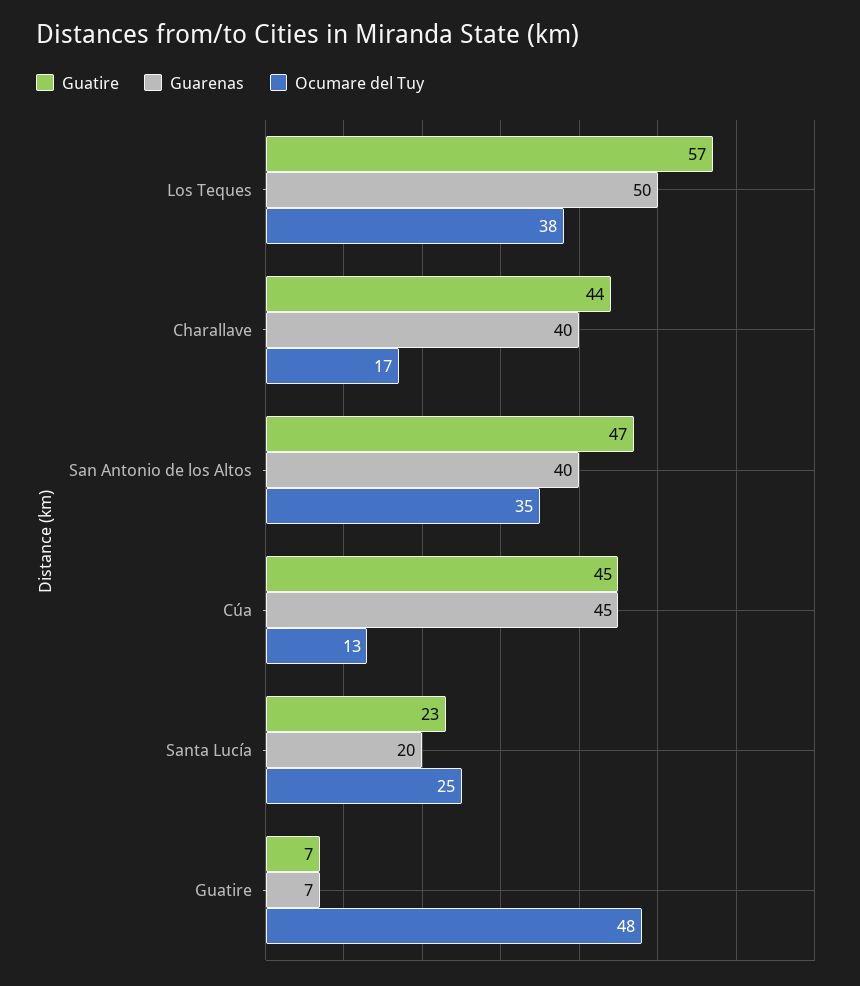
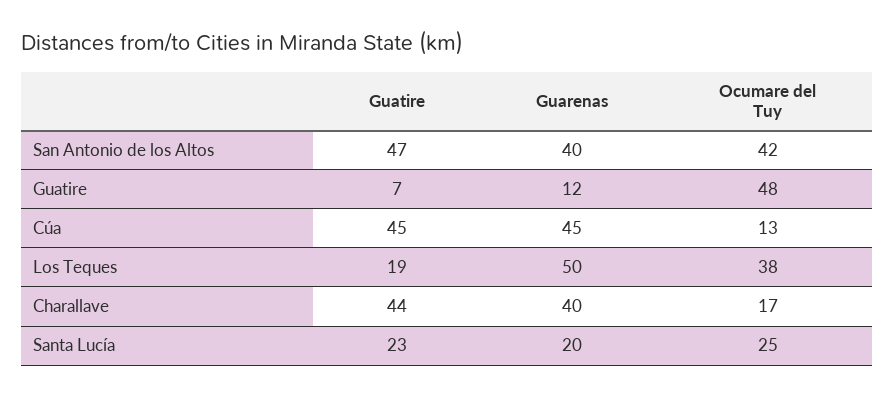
  {
    "Guatire": {
-     "Los Teques": 57,
+     "Los Teques": 19,
      "Charallave": 44,
      "San Antonio de los Altos": 47,
      "Cúa": 45,
      "Santa Lucía": 23,
      "Guatire": 7
    },
    "Guarenas": {
      "Los Teques": 50,
      "Charallave": 40,
      "San Antonio de los Altos": 40,
      "Cúa": 45,
      "Santa Lucía": 20,
-     "Guatire": 7
+     "Guatire": 12
    },
    "Ocumare del Tuy": {
      "Los Teques": 38,
      "Charallave": 17,
-     "San Antonio de los Altos": 35,
+     "San Antonio de los Altos": 42,
      "Cúa": 13,
      "Santa Lucía": 25,
      "Guatire": 48
    }
  }

